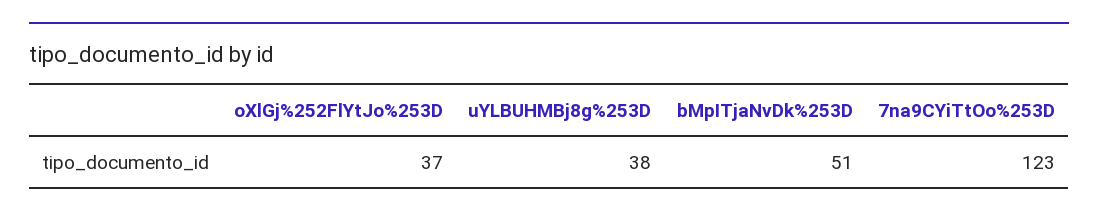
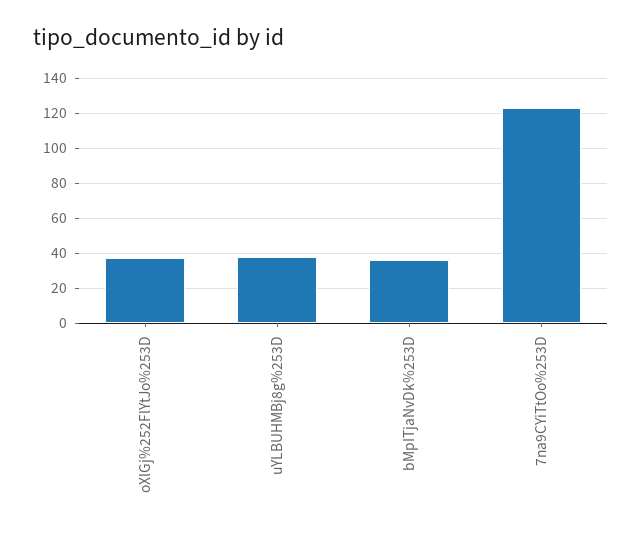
  {
    "oXlGj%252FlYtJo%253D": 37,
    "uYLBUHMBj8g%253D": 38,
-   "bMpITjaNvDk%253D": 51,
+   "bMpITjaNvDk%253D": 35,
    "7na9CYiTtOo%253D": 123
  }

